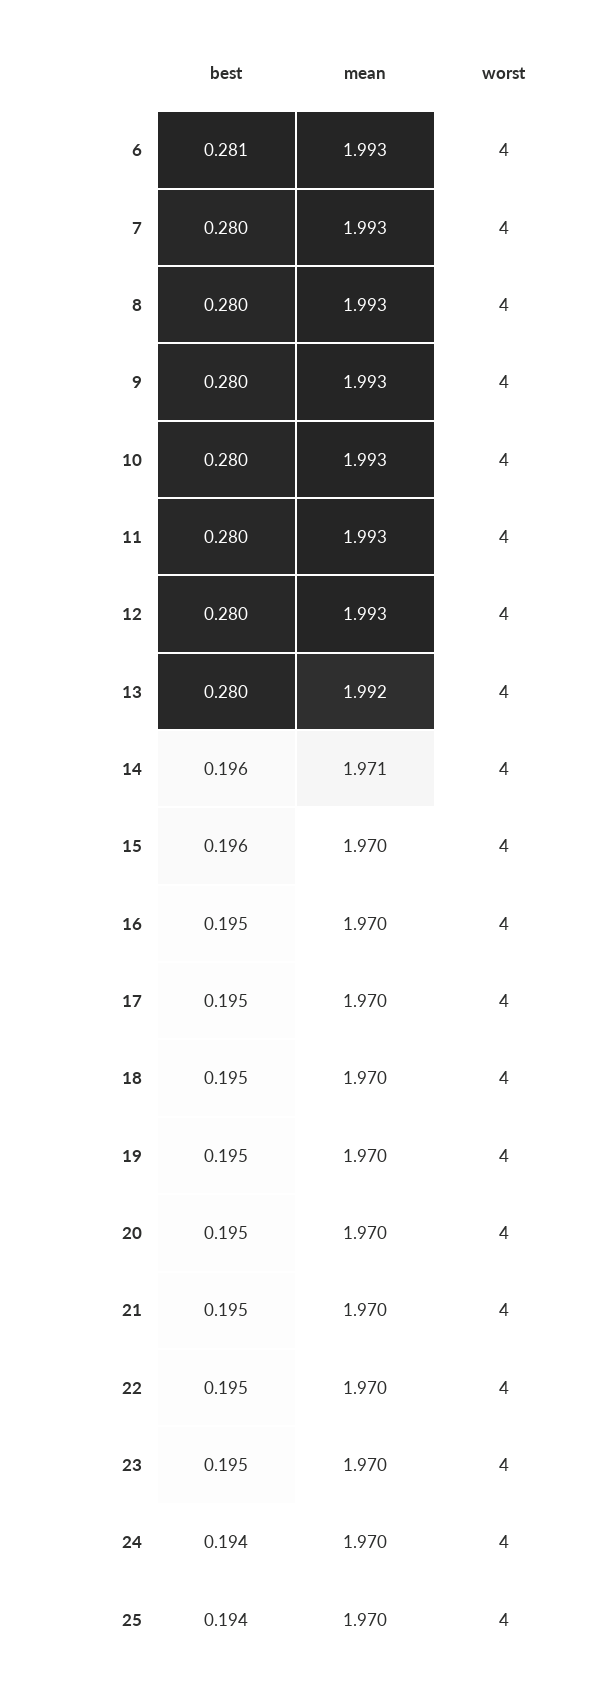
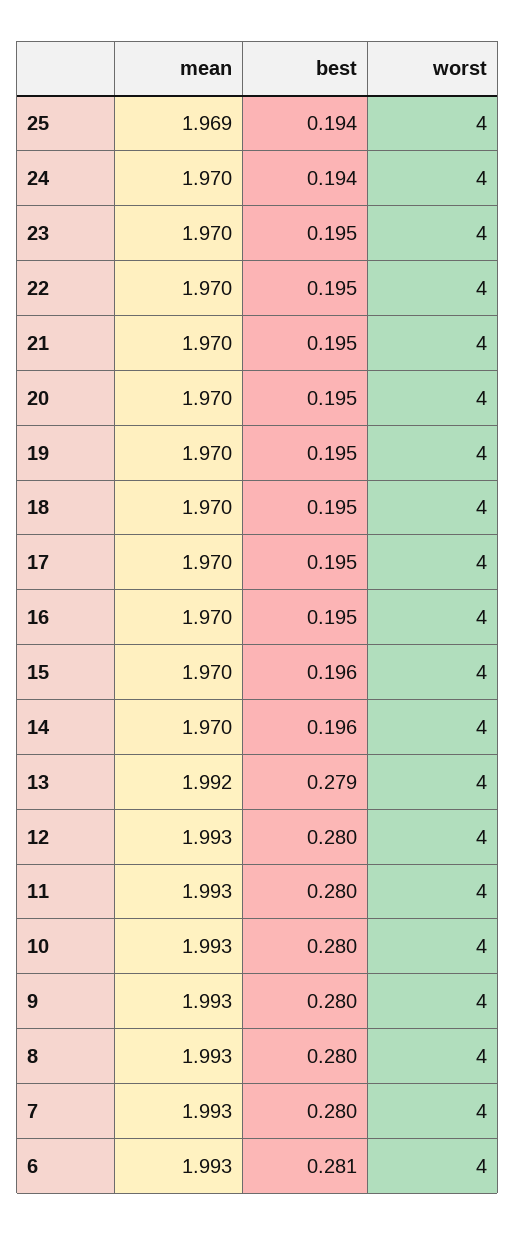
  {
    "best": {
      "6": 0.281,
      "7": 0.28,
      "8": 0.28,
      "9": 0.28,
      "10": 0.28,
      "11": 0.28,
      "12": 0.28,
-     "13": 0.28,
+     "13": 0.279,
      "14": 0.196,
      "15": 0.196,
      "16": 0.195,
      "17": 0.195,
      "18": 0.195,
      "19": 0.195,
      "20": 0.195,
      "21": 0.195,
      "22": 0.195,
      "23": 0.195,
      "24": 0.194,
      "25": 0.194
    },
    "mean": {
      "6": 1.993,
      "7": 1.993,
      "8": 1.993,
      "9": 1.993,
      "10": 1.993,
      "11": 1.993,
      "12": 1.993,
      "13": 1.992,
-     "14": 1.971,
+     "14": 1.97,
      "15": 1.97,
      "16": 1.97,
      "17": 1.97,
      "18": 1.97,
      "19": 1.97,
      "20": 1.97,
      "21": 1.97,
      "22": 1.97,
      "23": 1.97,
      "24": 1.97,
-     "25": 1.97
+     "25": 1.969
    },
    "worst": {
      "6": 4,
      "7": 4,
      "8": 4,
      "9": 4,
      "10": 4,
      "11": 4,
      "12": 4,
      "13": 4,
      "14": 4,
      "15": 4,
      "16": 4,
      "17": 4,
      "18": 4,
      "19": 4,
      "20": 4,
      "21": 4,
      "22": 4,
      "23": 4,
      "24": 4,
      "25": 4
    }
  }

